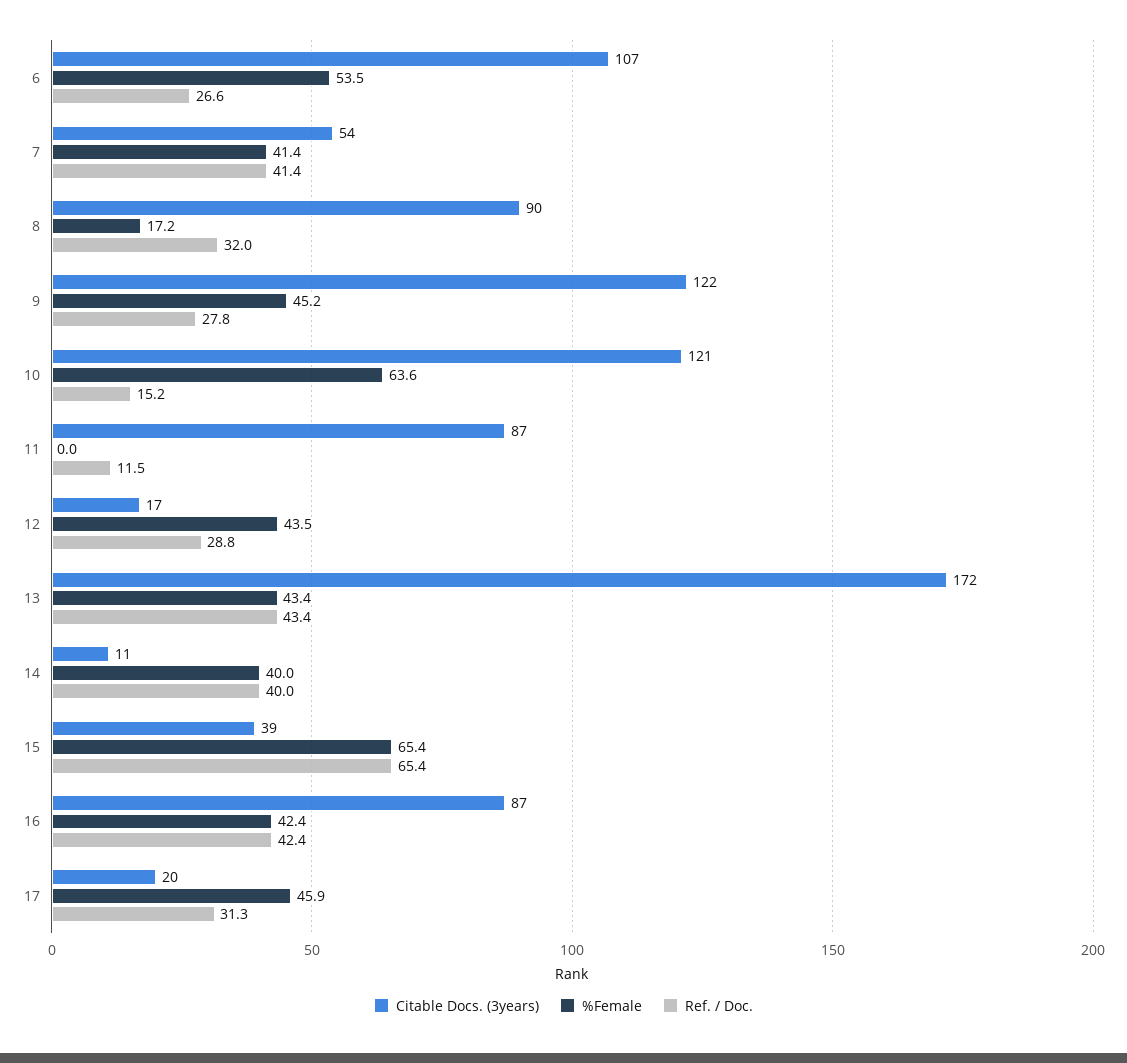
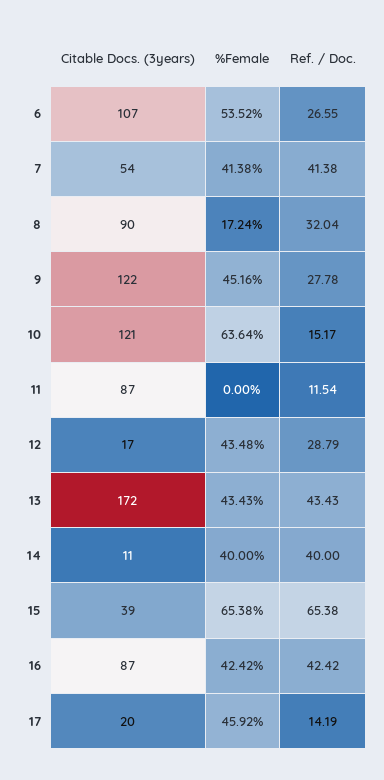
  {
    "Citable Docs. (3years)": {
      "6": 107,
      "7": 54,
      "8": 90,
      "9": 122,
      "10": 121,
      "11": 87,
      "12": 17,
      "13": 172,
      "14": 11,
      "15": 39,
      "16": 87,
      "17": 20
    },
    "%Female": {
      "6": 53.52,
      "7": 41.38,
      "8": 17.24,
      "9": 45.16,
      "10": 63.64,
      "11": 0,
      "12": 43.48,
      "13": 43.43,
      "14": 40,
      "15": 65.38,
      "16": 42.42,
      "17": 45.92
    },
    "Ref. / Doc.": {
      "6": 26.55,
      "7": 41.38,
      "8": 32.04,
      "9": 27.78,
      "10": 15.17,
      "11": 11.54,
      "12": 28.79,
      "13": 43.43,
      "14": 40,
      "15": 65.38,
      "16": 42.42,
-     "17": 31.3
+     "17": 14.19
    }
  }

